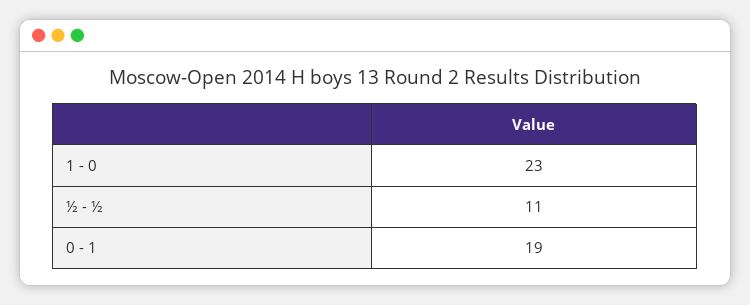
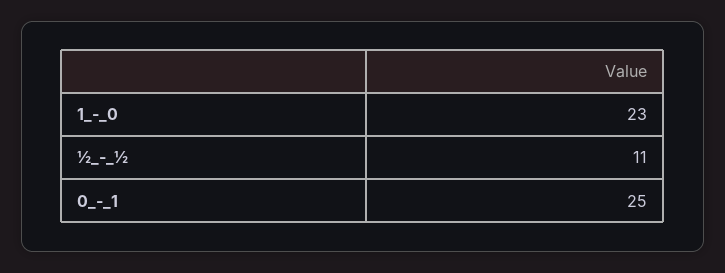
  {
    "1 - 0": 23,
    "½ - ½": 11,
-   "0 - 1": 19
+   "0 - 1": 25
  }

